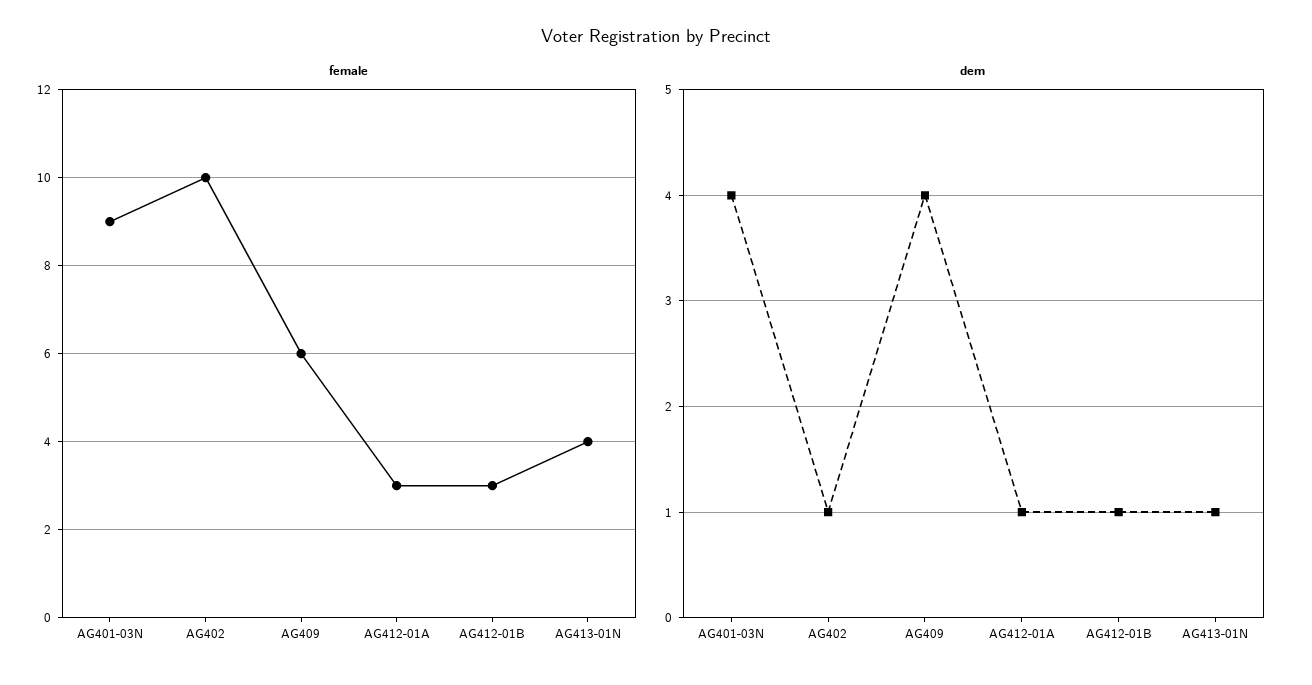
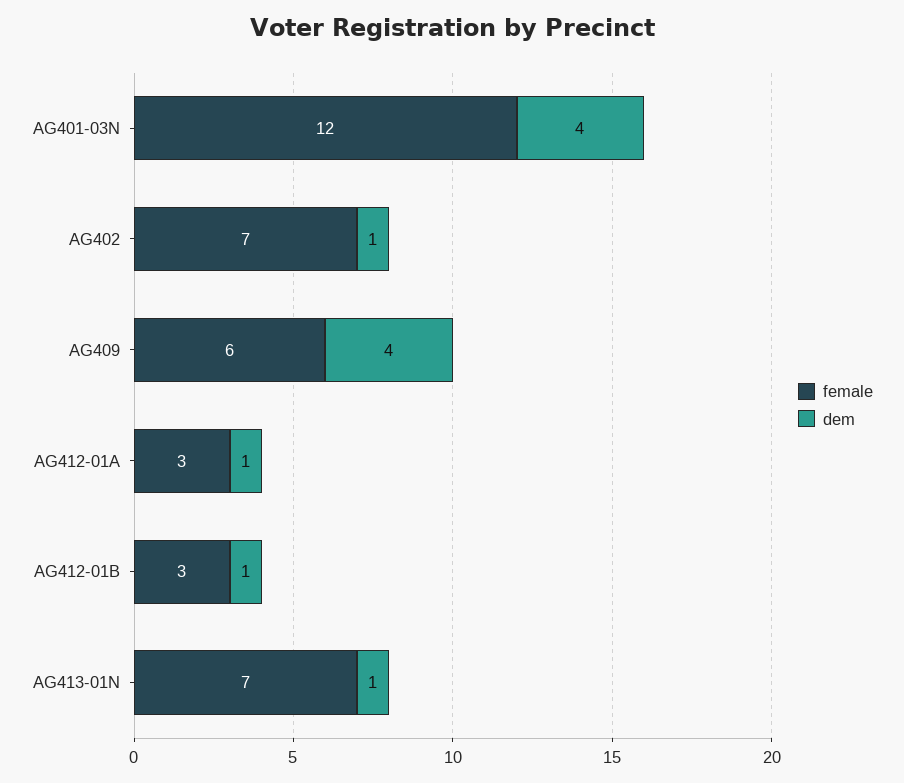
  {
    "female": {
-     "AG401-03N": 9,
+     "AG401-03N": 12,
-     "AG402": 10,
+     "AG402": 7,
      "AG409": 6,
      "AG412-01A": 3,
      "AG412-01B": 3,
-     "AG413-01N": 4
+     "AG413-01N": 7
    },
    "dem": {
      "AG401-03N": 4,
      "AG402": 1,
      "AG409": 4,
      "AG412-01A": 1,
      "AG412-01B": 1,
      "AG413-01N": 1
    }
  }

